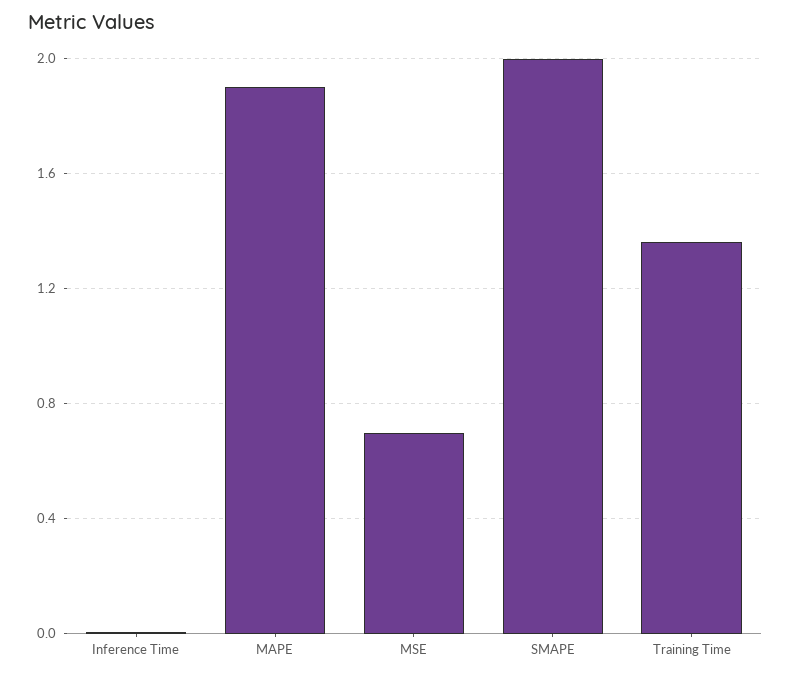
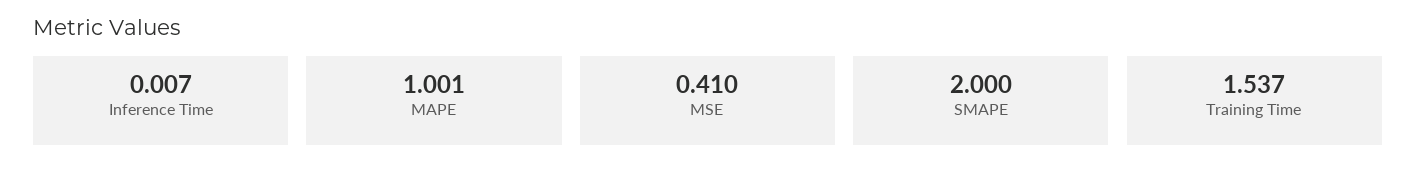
  {
    "Inference Time": 0.007,
-   "MAPE": 1.9,
+   "MAPE": 1.001,
-   "MSE": 0.7,
+   "MSE": 0.41,
    "SMAPE": 2,
-   "Training Time": 1.35
+   "Training Time": 1.537
  }

